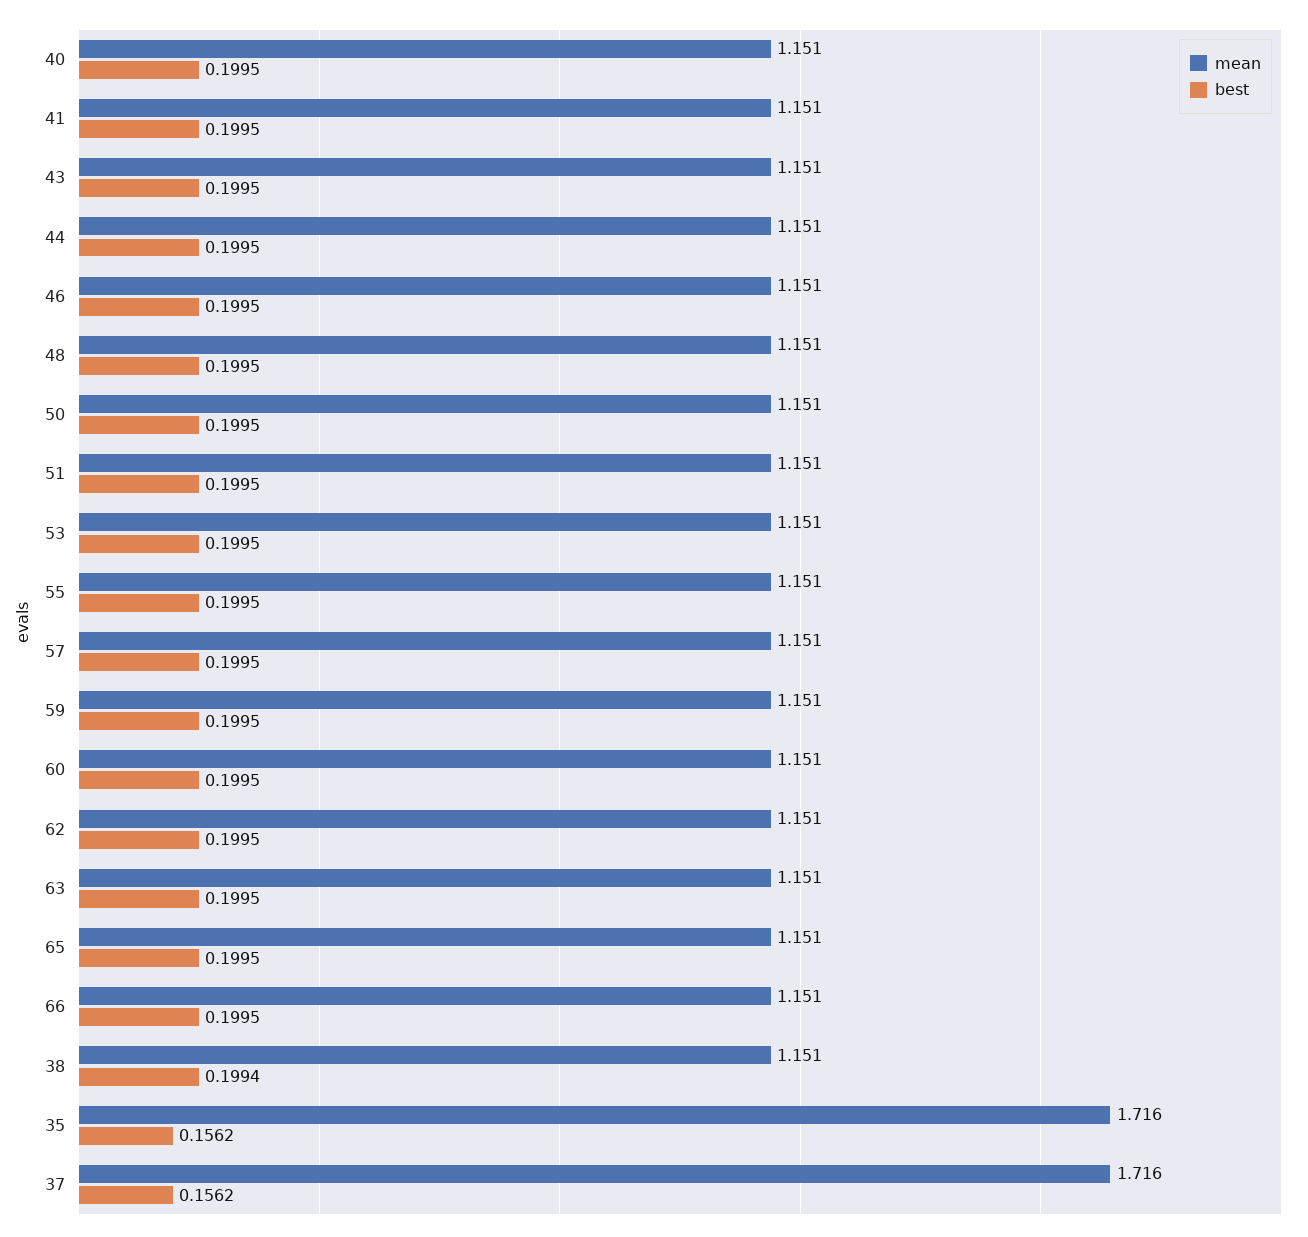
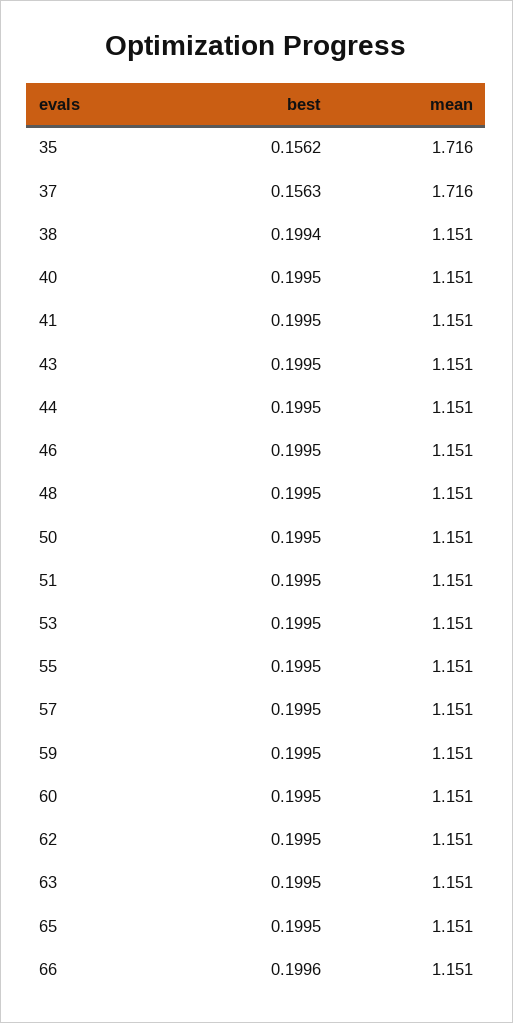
  {
    "mean": {
      "40": 1.151,
      "41": 1.151,
      "43": 1.151,
      "44": 1.151,
      "46": 1.151,
      "48": 1.151,
      "50": 1.151,
      "51": 1.151,
      "53": 1.151,
      "55": 1.151,
      "57": 1.151,
      "59": 1.151,
      "60": 1.151,
      "62": 1.151,
      "63": 1.151,
      "65": 1.151,
      "66": 1.151,
      "38": 1.151,
      "35": 1.716,
      "37": 1.716
    },
    "best": {
      "40": 0.1995,
      "41": 0.1995,
      "43": 0.1995,
      "44": 0.1995,
      "46": 0.1995,
      "48": 0.1995,
      "50": 0.1995,
      "51": 0.1995,
      "53": 0.1995,
      "55": 0.1995,
      "57": 0.1995,
      "59": 0.1995,
      "60": 0.1995,
      "62": 0.1995,
      "63": 0.1995,
      "65": 0.1995,
-     "66": 0.1995,
+     "66": 0.1996,
      "38": 0.1994,
      "35": 0.1562,
-     "37": 0.1562
+     "37": 0.1563
    }
  }

